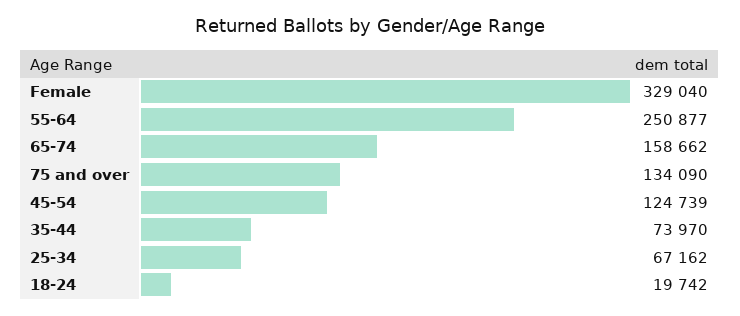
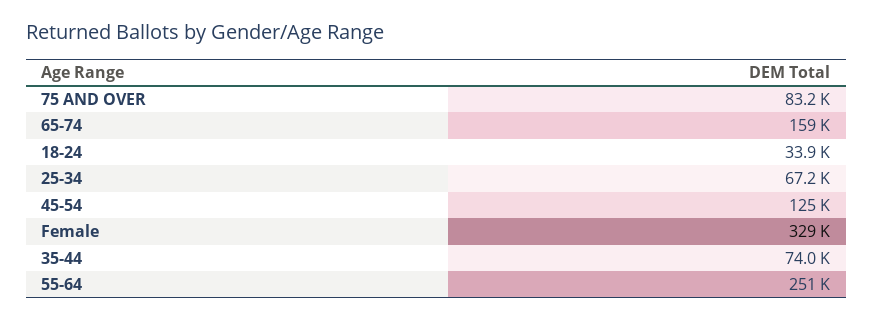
  {
    "Female": 329040,
    "55-64": 250877,
    "65-74": 158662,
-   "75 and over": 134090,
+   "75 and over": 83200,
    "45-54": 124739,
    "35-44": 73970,
    "25-34": 67162,
-   "18-24": 19742
+   "18-24": 33900
  }

